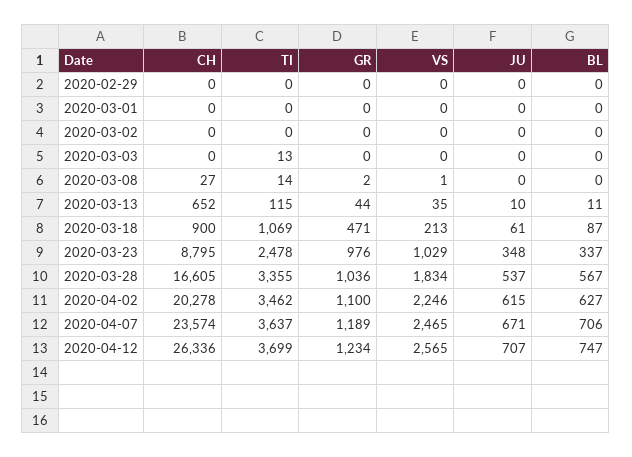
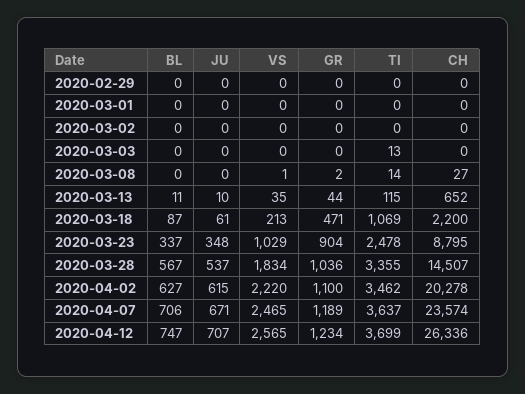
  {
    "CH": {
      "2020-02-29": 0,
      "2020-03-01": 0,
      "2020-03-02": 0,
      "2020-03-03": 0,
      "2020-03-08": 27,
      "2020-03-13": 652,
-     "2020-03-18": 900,
+     "2020-03-18": 2200,
      "2020-03-23": 8795,
-     "2020-03-28": 16605,
+     "2020-03-28": 14507,
      "2020-04-02": 20278,
      "2020-04-07": 23574,
      "2020-04-12": 26336
    },
    "TI": {
      "2020-02-29": 0,
      "2020-03-01": 0,
      "2020-03-02": 0,
      "2020-03-03": 13,
      "2020-03-08": 14,
      "2020-03-13": 115,
      "2020-03-18": 1069,
      "2020-03-23": 2478,
      "2020-03-28": 3355,
      "2020-04-02": 3462,
      "2020-04-07": 3637,
      "2020-04-12": 3699
    },
    "GR": {
      "2020-02-29": 0,
      "2020-03-01": 0,
      "2020-03-02": 0,
      "2020-03-03": 0,
      "2020-03-08": 2,
      "2020-03-13": 44,
      "2020-03-18": 471,
-     "2020-03-23": 976,
+     "2020-03-23": 904,
      "2020-03-28": 1036,
      "2020-04-02": 1100,
      "2020-04-07": 1189,
      "2020-04-12": 1234
    },
    "VS": {
      "2020-02-29": 0,
      "2020-03-01": 0,
      "2020-03-02": 0,
      "2020-03-03": 0,
      "2020-03-08": 1,
      "2020-03-13": 35,
      "2020-03-18": 213,
      "2020-03-23": 1029,
      "2020-03-28": 1834,
-     "2020-04-02": 2246,
+     "2020-04-02": 2220,
      "2020-04-07": 2465,
      "2020-04-12": 2565
    },
    "JU": {
      "2020-02-29": 0,
      "2020-03-01": 0,
      "2020-03-02": 0,
      "2020-03-03": 0,
      "2020-03-08": 0,
      "2020-03-13": 10,
      "2020-03-18": 61,
      "2020-03-23": 348,
      "2020-03-28": 537,
      "2020-04-02": 615,
      "2020-04-07": 671,
      "2020-04-12": 707
    },
    "BL": {
      "2020-02-29": 0,
      "2020-03-01": 0,
      "2020-03-02": 0,
      "2020-03-03": 0,
      "2020-03-08": 0,
      "2020-03-13": 11,
      "2020-03-18": 87,
      "2020-03-23": 337,
      "2020-03-28": 567,
      "2020-04-02": 627,
      "2020-04-07": 706,
      "2020-04-12": 747
    }
  }

